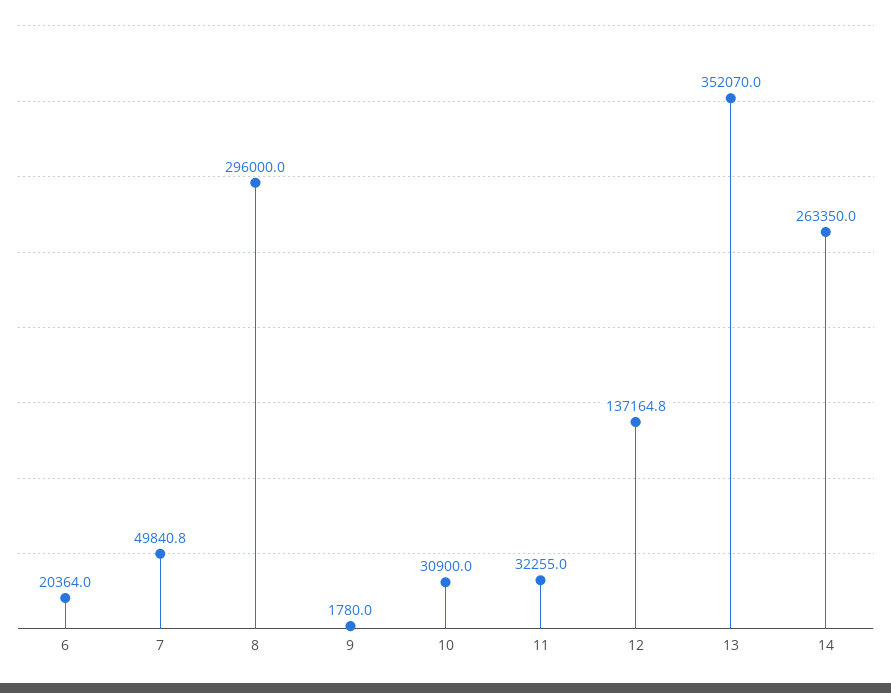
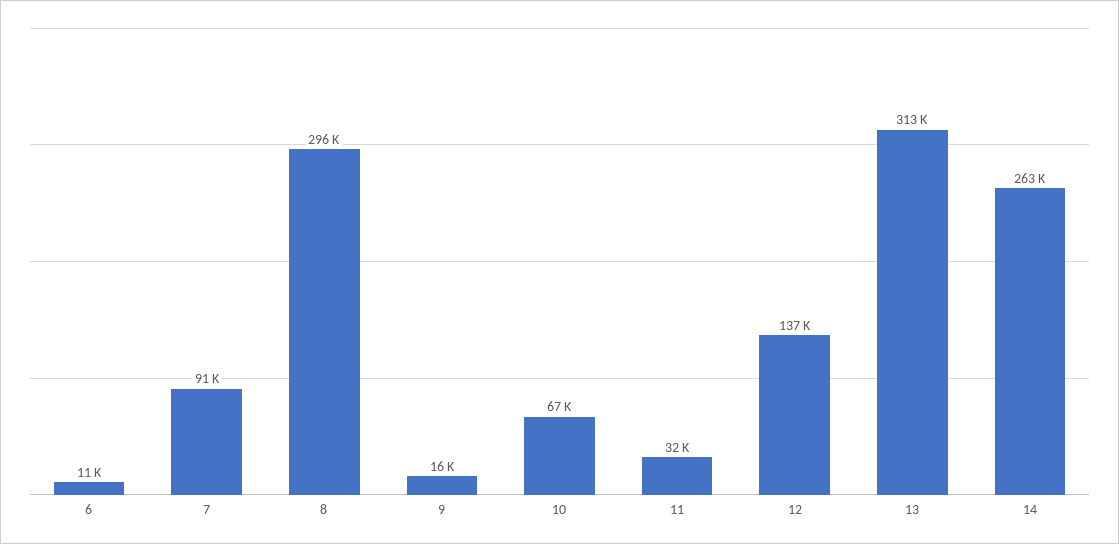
  {
-   "6": 20364,
+   "6": 11000,
-   "7": 49840.8,
+   "7": 91000,
    "8": 296000,
-   "9": 1780,
+   "9": 16000,
-   "10": 30900,
+   "10": 67000,
    "11": 32255,
    "12": 137164.8,
-   "13": 352070,
+   "13": 313000,
    "14": 263350
  }

